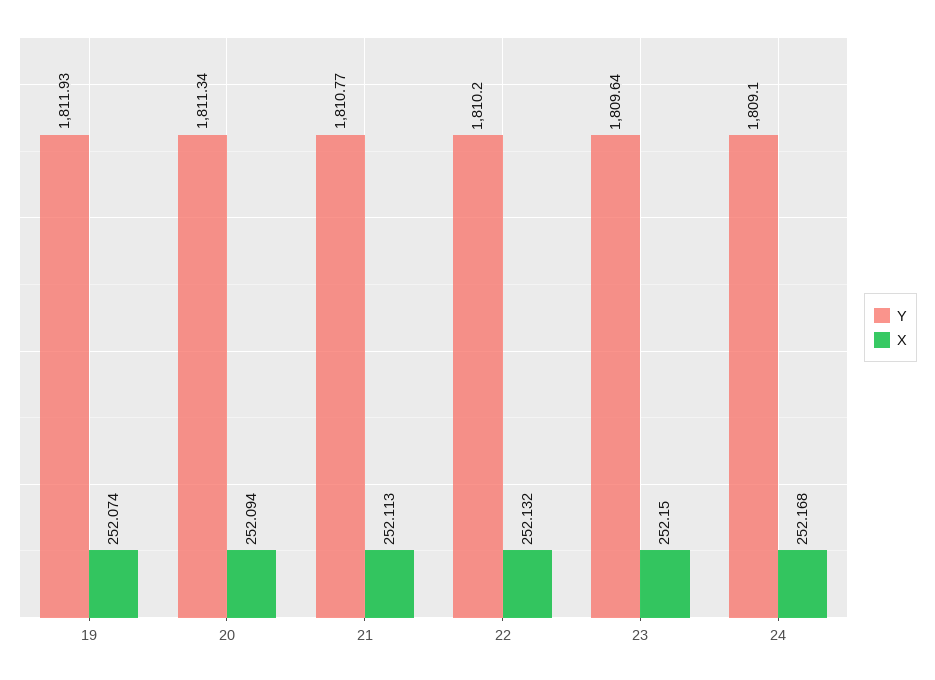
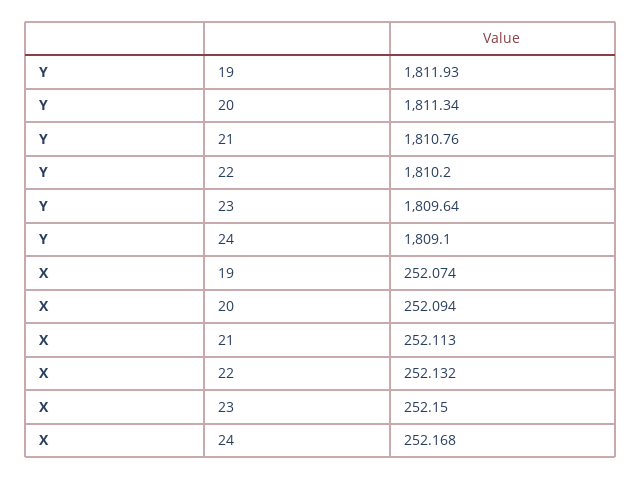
  {
    "Y": {
      "19": 1811.93,
      "20": 1811.34,
-     "21": 1810.77,
+     "21": 1810.76,
      "22": 1810.2,
      "23": 1809.64,
      "24": 1809.1
    },
    "X": {
      "19": 252.074,
      "20": 252.094,
      "21": 252.113,
      "22": 252.132,
      "23": 252.15,
      "24": 252.168
    }
  }

